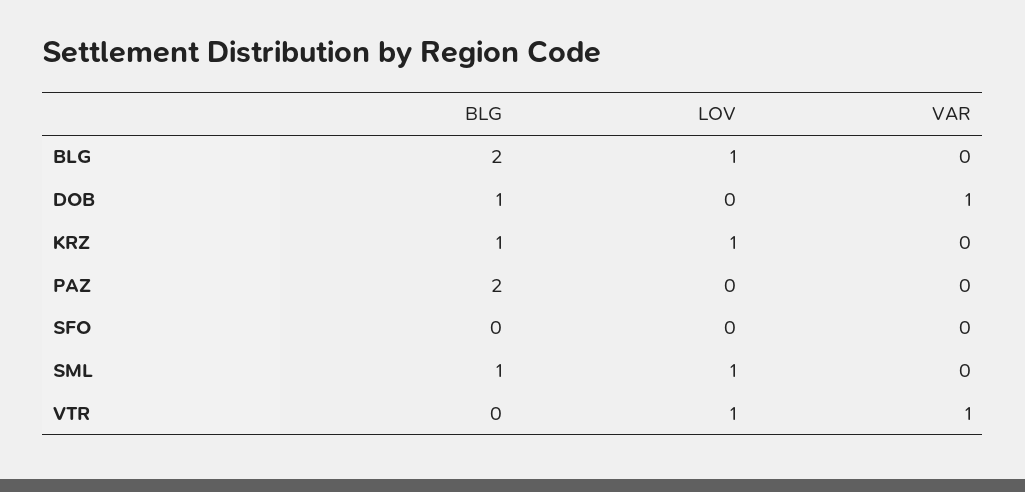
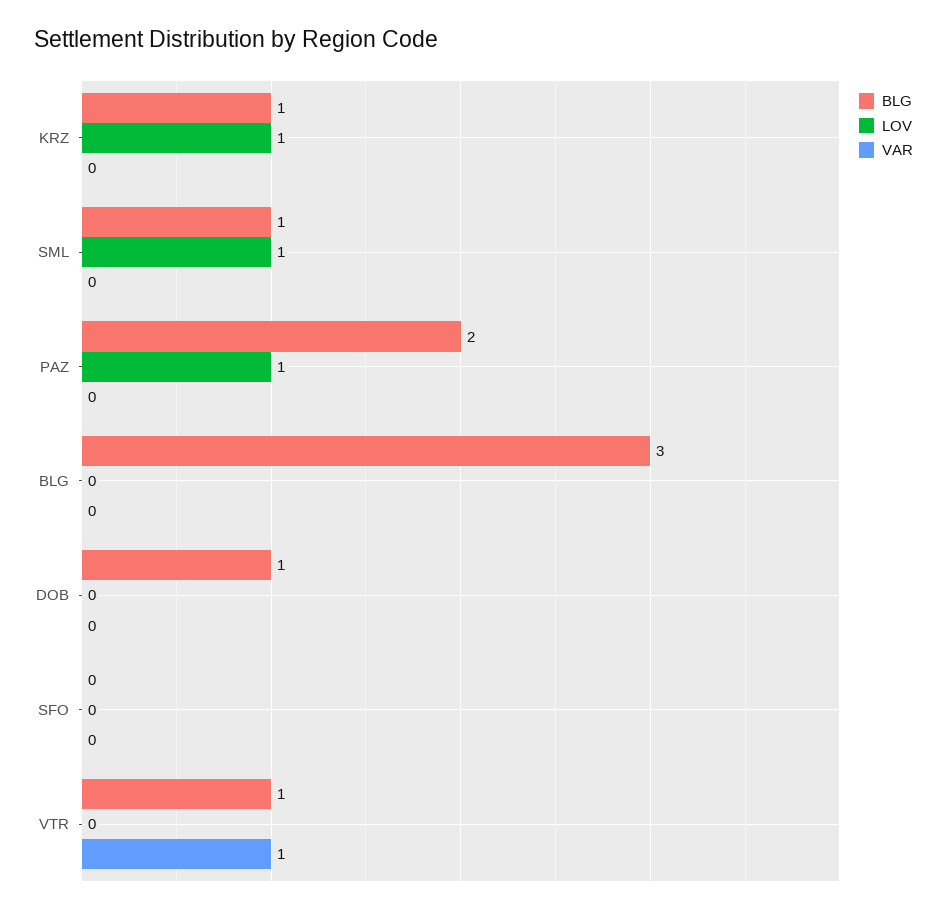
  {
    "BLG": {
-     "BLG": 2,
+     "BLG": 3,
      "DOB": 1,
      "KRZ": 1,
      "PAZ": 2,
      "SFO": 0,
      "SML": 1,
-     "VTR": 0
+     "VTR": 1
    },
    "LOV": {
-     "BLG": 1,
+     "BLG": 0,
      "DOB": 0,
      "KRZ": 1,
-     "PAZ": 0,
+     "PAZ": 1,
      "SFO": 0,
      "SML": 1,
-     "VTR": 1
+     "VTR": 0
    },
    "VAR": {
      "BLG": 0,
-     "DOB": 1,
+     "DOB": 0,
      "KRZ": 0,
      "PAZ": 0,
      "SFO": 0,
      "SML": 0,
      "VTR": 1
    }
  }

